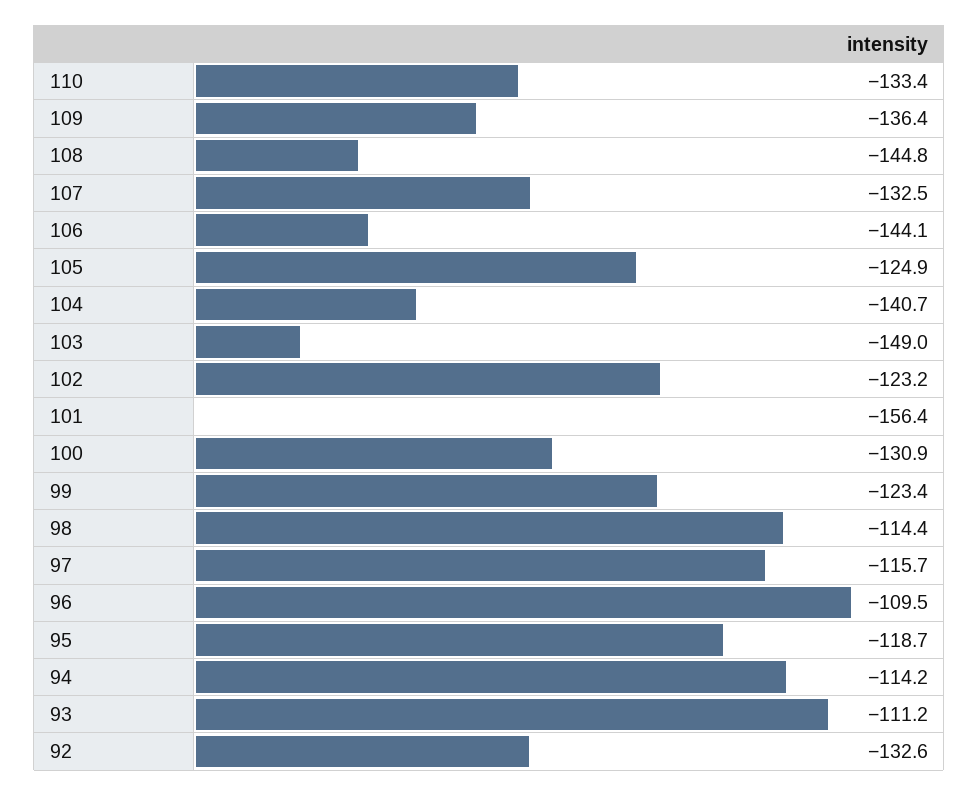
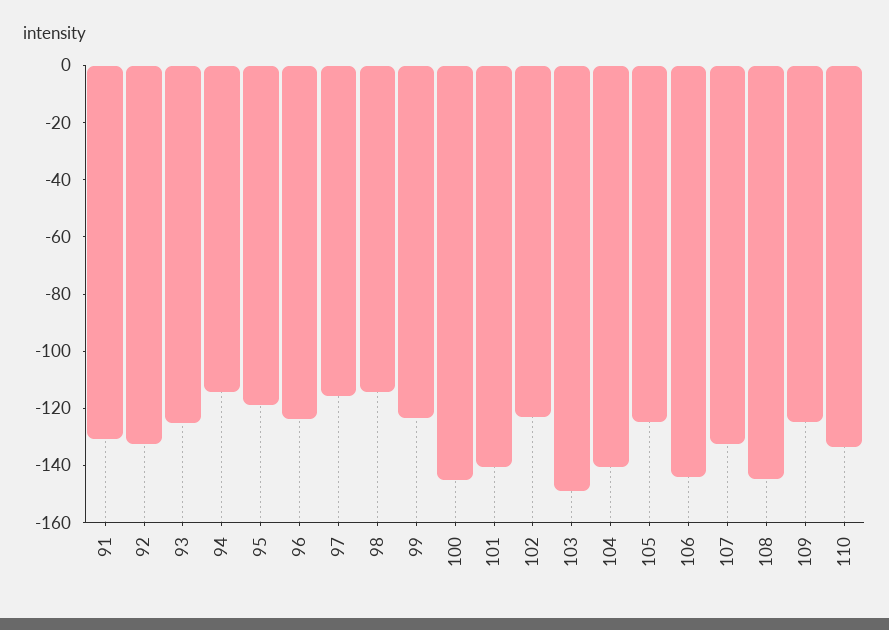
  {
    "110": -133.4,
-   "109": -136.4,
+   "109": -125,
    "108": -144.8,
    "107": -132.5,
    "106": -144.1,
    "105": -124.9,
    "104": -140.7,
    "103": -149,
    "102": -123.2,
-   "101": -156.4,
+   "101": -140,
-   "100": -130.9,
+   "100": -145,
    "99": -123.4,
    "98": -114.4,
    "97": -115.7,
-   "96": -109.5,
+   "96": -125,
    "95": -118.7,
    "94": -114.2,
-   "93": -111.2,
+   "93": -125,
-   "92": -132.6
+   "92": -132.6,
+   "91": -130
  }

